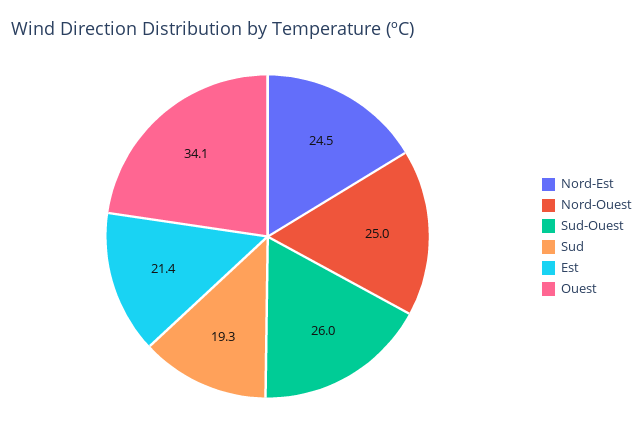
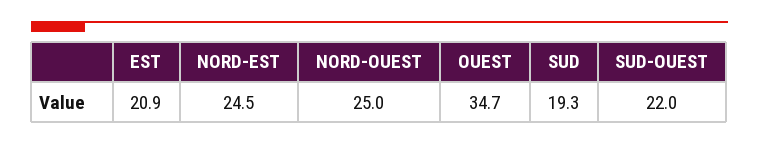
  {
    "Nord-Est": 24.5,
    "Nord-Ouest": 25,
-   "Sud-Ouest": 26,
+   "Sud-Ouest": 22,
    "Sud": 19.3,
-   "Est": 21.4,
+   "Est": 20.9,
-   "Ouest": 34.1
+   "Ouest": 34.7
  }

